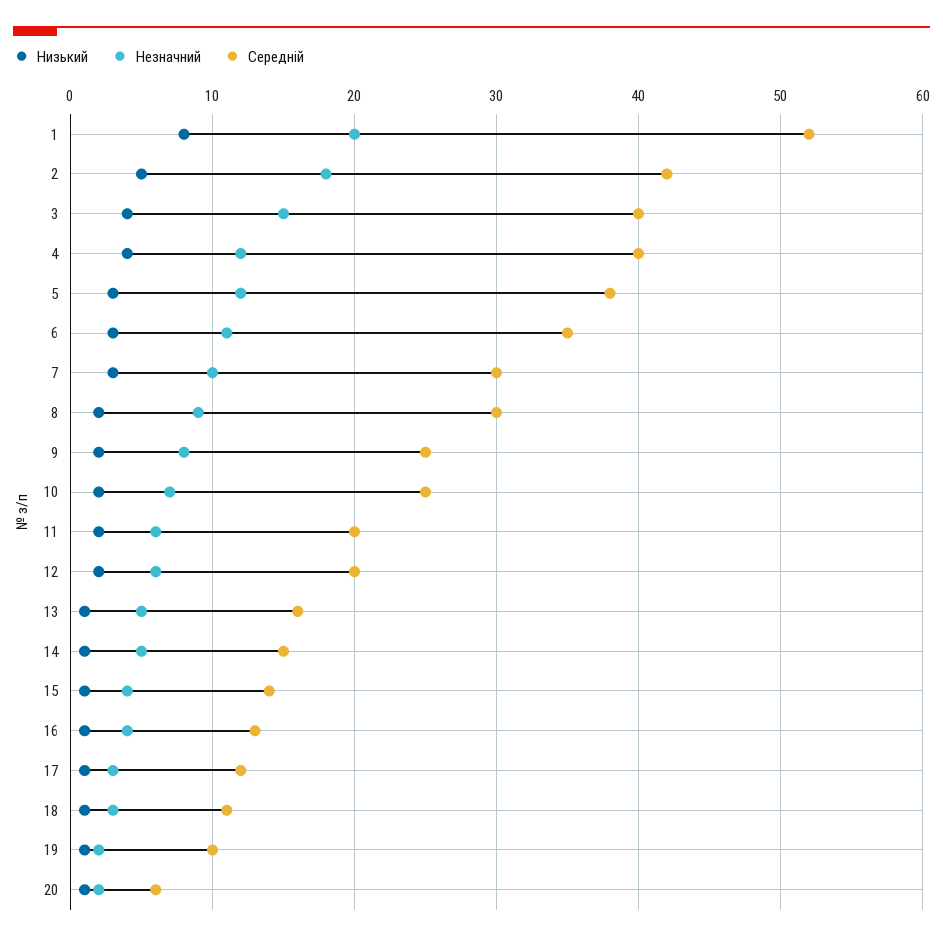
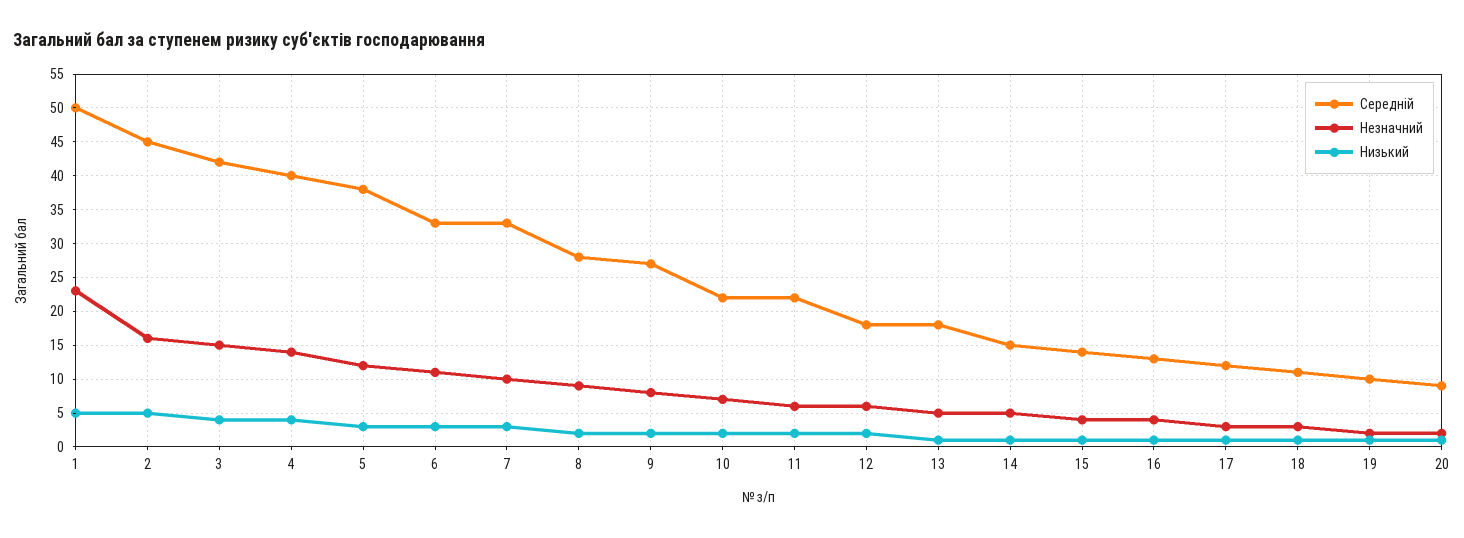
  {
    "Низький": {
-     "1": 8,
+     "1": 5,
      "2": 5,
      "3": 4,
      "4": 4,
      "5": 3,
      "6": 3,
      "7": 3,
      "8": 2,
      "9": 2,
      "10": 2,
      "11": 2,
      "12": 2,
      "13": 1,
      "14": 1,
      "15": 1,
      "16": 1,
      "17": 1,
      "18": 1,
      "19": 1,
      "20": 1
    },
    "Незначний": {
-     "1": 20,
+     "1": 23,
-     "2": 18,
+     "2": 16,
      "3": 15,
-     "4": 12,
+     "4": 14,
      "5": 12,
      "6": 11,
      "7": 10,
      "8": 9,
      "9": 8,
      "10": 7,
      "11": 6,
      "12": 6,
      "13": 5,
      "14": 5,
      "15": 4,
      "16": 4,
      "17": 3,
      "18": 3,
      "19": 2,
      "20": 2
    },
    "Середній": {
-     "1": 52,
+     "1": 50,
-     "2": 42,
+     "2": 45,
-     "3": 40,
+     "3": 42,
      "4": 40,
      "5": 38,
-     "6": 35,
+     "6": 33,
-     "7": 30,
+     "7": 33,
-     "8": 30,
+     "8": 28,
-     "9": 25,
+     "9": 27,
-     "10": 25,
+     "10": 22,
-     "11": 20,
+     "11": 22,
-     "12": 20,
+     "12": 18,
-     "13": 16,
+     "13": 18,
      "14": 15,
      "15": 14,
      "16": 13,
      "17": 12,
      "18": 11,
      "19": 10,
-     "20": 6
+     "20": 9
    }
  }

